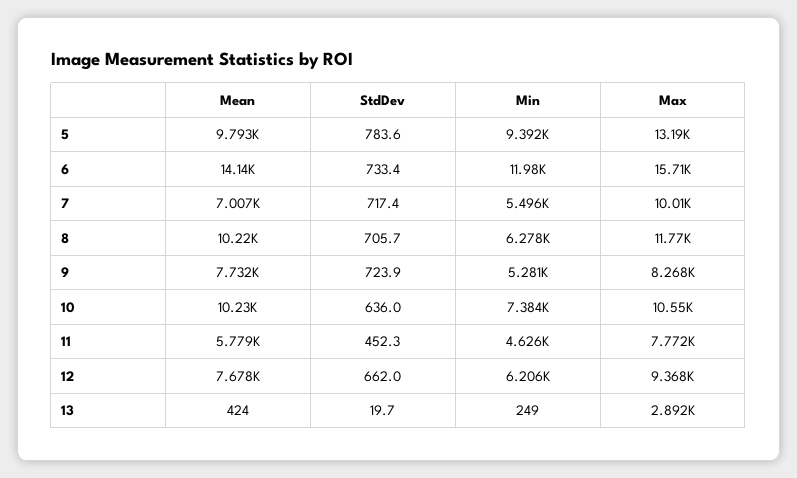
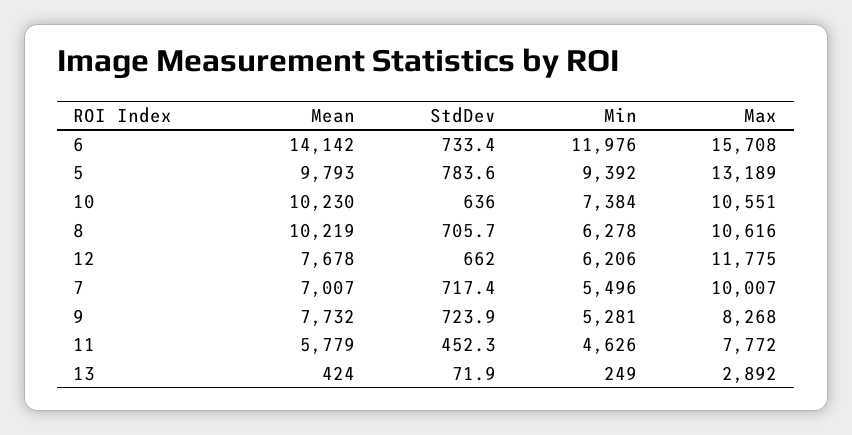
  {
    "Mean": {
      "5": 9793,
      "6": 14142,
      "7": 7007,
      "8": 10219,
      "9": 7732,
      "10": 10230,
      "11": 5779,
      "12": 7678,
      "13": 424
    },
    "StdDev": {
      "5": 783.6,
      "6": 733.4,
      "7": 717.4,
      "8": 705.7,
      "9": 723.9,
      "10": 636,
      "11": 452.3,
      "12": 662,
-     "13": 19.7
+     "13": 71.9
    },
    "Min": {
      "5": 9392,
      "6": 11976,
      "7": 5496,
      "8": 6278,
      "9": 5281,
      "10": 7384,
      "11": 4626,
      "12": 6206,
      "13": 249
    },
    "Max": {
      "5": 13189,
      "6": 15708,
      "7": 10007,
-     "8": 11770,
+     "8": 10616,
      "9": 8268,
      "10": 10551,
      "11": 7772,
-     "12": 9368,
+     "12": 11775,
      "13": 2892
    }
  }

